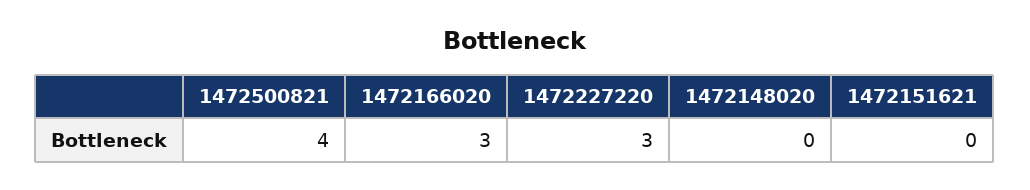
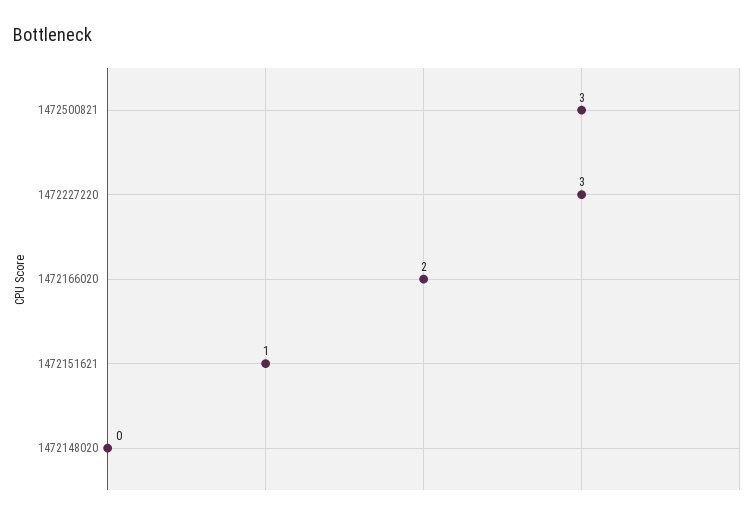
  {
-   "1472500821": 4,
+   "1472500821": 3,
-   "1472166020": 3,
+   "1472166020": 2,
    "1472227220": 3,
    "1472148020": 0,
-   "1472151621": 0
+   "1472151621": 1
  }

